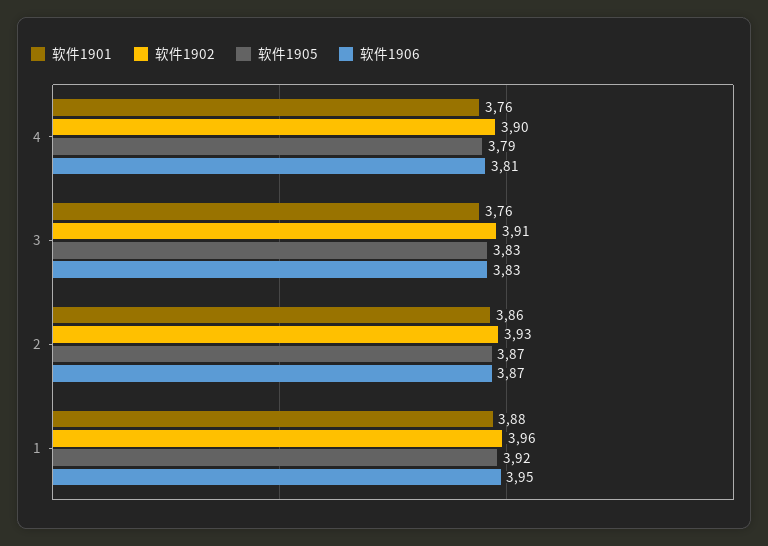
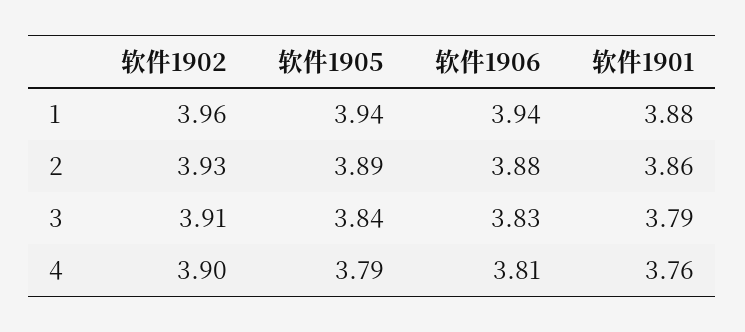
  {
    "软件1901": {
      "4": 3.76,
-     "3": 3.76,
+     "3": 3.79,
      "2": 3.86,
      "1": 3.88
    },
    "软件1902": {
      "4": 3.9,
      "3": 3.91,
      "2": 3.93,
      "1": 3.96
    },
    "软件1905": {
      "4": 3.79,
-     "3": 3.83,
+     "3": 3.84,
-     "2": 3.87,
+     "2": 3.89,
-     "1": 3.92
+     "1": 3.94
    },
    "软件1906": {
      "4": 3.81,
      "3": 3.83,
-     "2": 3.87,
+     "2": 3.88,
-     "1": 3.95
+     "1": 3.94
    }
  }

